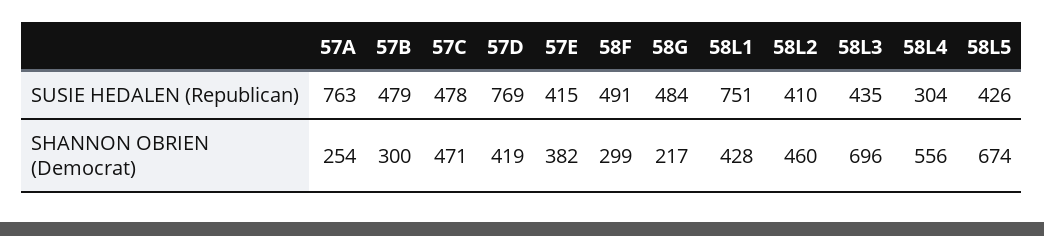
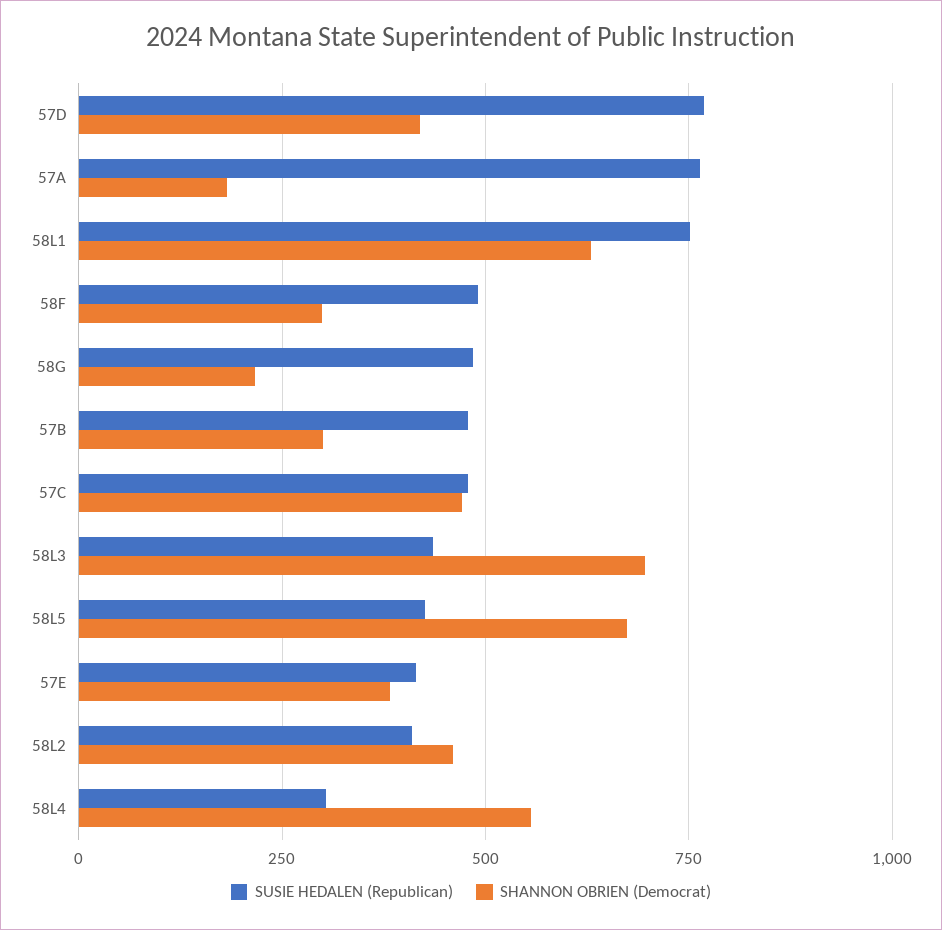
  {
    "SUSIE HEDALEN (Republican)": {
      "57A": 763,
      "57B": 479,
      "57C": 478,
      "57D": 769,
      "57E": 415,
      "58F": 491,
      "58G": 484,
      "58L1": 751,
      "58L2": 410,
      "58L3": 435,
      "58L4": 304,
      "58L5": 426
    },
    "SHANNON OBRIEN (Democrat)": {
-     "57A": 254,
+     "57A": 175,
      "57B": 300,
      "57C": 471,
      "57D": 419,
      "57E": 382,
      "58F": 299,
      "58G": 217,
-     "58L1": 428,
+     "58L1": 625,
      "58L2": 460,
      "58L3": 696,
      "58L4": 556,
      "58L5": 674
    }
  }

